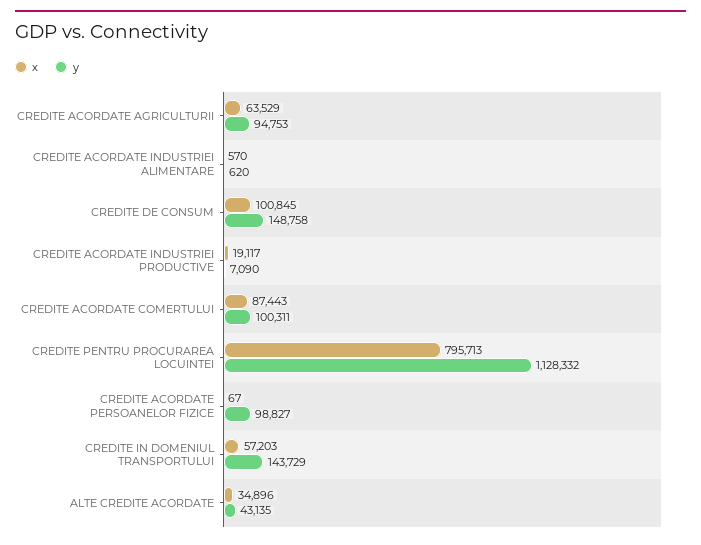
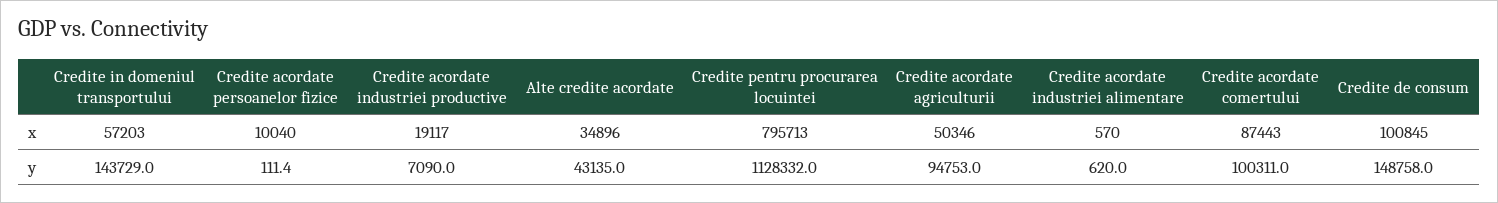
  {
    "x": {
-     "CREDITE ACORDATE AGRICULTURII": 63529,
+     "CREDITE ACORDATE AGRICULTURII": 50346,
      "CREDITE ACORDATE INDUSTRIEI ALIMENTARE": 570,
      "CREDITE DE CONSUM": 100845,
      "CREDITE ACORDATE INDUSTRIEI PRODUCTIVE": 19117,
      "CREDITE ACORDATE COMERTULUI": 87443,
      "CREDITE PENTRU PROCURAREA LOCUINTEI": 795713,
-     "CREDITE ACORDATE PERSOANELOR FIZICE": 67,
+     "CREDITE ACORDATE PERSOANELOR FIZICE": 10040,
      "CREDITE IN DOMENIUL TRANSPORTULUI": 57203,
      "ALTE CREDITE ACORDATE": 34896
    },
    "y": {
      "CREDITE ACORDATE AGRICULTURII": 94753,
      "CREDITE ACORDATE INDUSTRIEI ALIMENTARE": 620,
      "CREDITE DE CONSUM": 148758,
      "CREDITE ACORDATE INDUSTRIEI PRODUCTIVE": 7090,
      "CREDITE ACORDATE COMERTULUI": 100311,
      "CREDITE PENTRU PROCURAREA LOCUINTEI": 1128332,
-     "CREDITE ACORDATE PERSOANELOR FIZICE": 98827,
+     "CREDITE ACORDATE PERSOANELOR FIZICE": 111.4,
      "CREDITE IN DOMENIUL TRANSPORTULUI": 143729,
      "ALTE CREDITE ACORDATE": 43135
    }
  }

